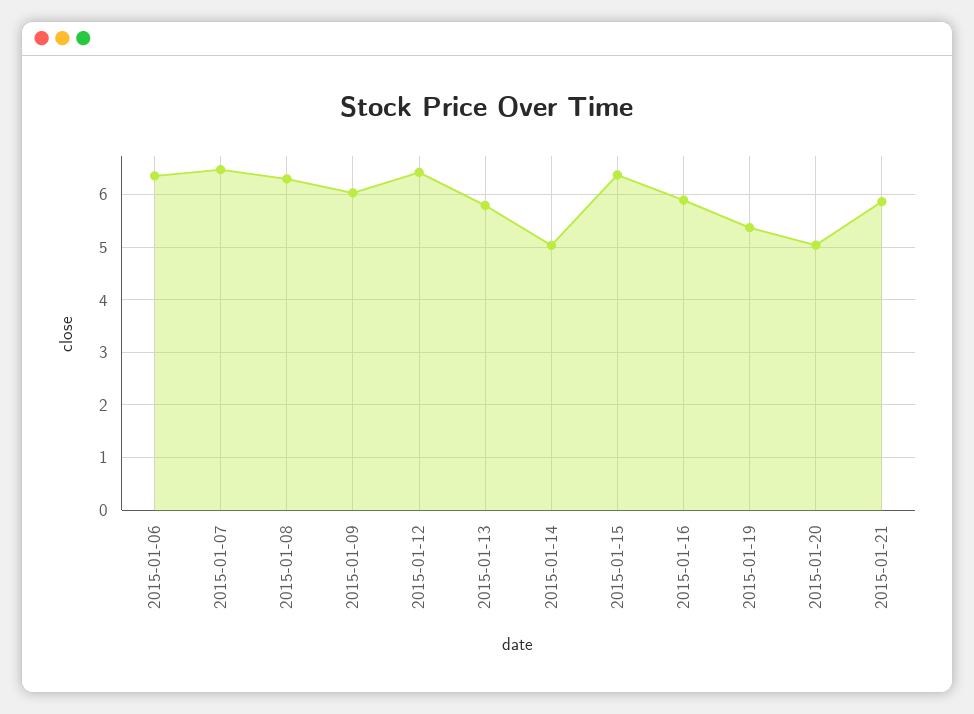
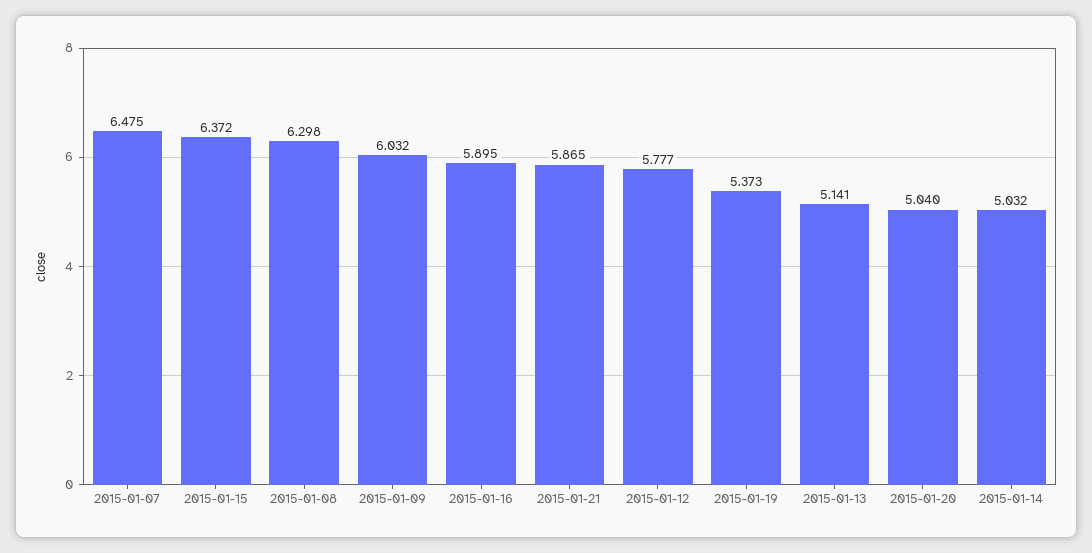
  {
-   "2015-01-06": 6.4,
    "2015-01-07": 6.475,
    "2015-01-08": 6.298,
    "2015-01-09": 6.032,
-   "2015-01-12": 6.4,
+   "2015-01-12": 5.777,
-   "2015-01-13": 5.8,
+   "2015-01-13": 5.141,
    "2015-01-14": 5.032,
    "2015-01-15": 6.372,
    "2015-01-16": 5.895,
    "2015-01-19": 5.373,
    "2015-01-20": 5.04,
    "2015-01-21": 5.865
  }

